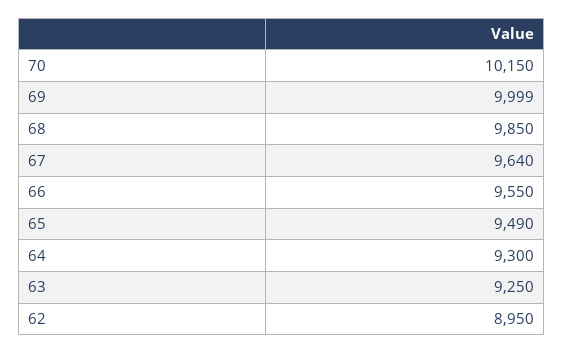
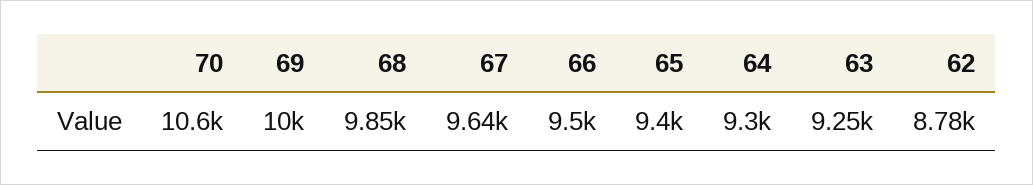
  {
-   "70": 10150,
+   "70": 10600,
    "69": 9999,
    "68": 9850,
    "67": 9640,
-   "66": 9550,
+   "66": 9500,
-   "65": 9490,
+   "65": 9400,
    "64": 9300,
    "63": 9250,
-   "62": 8950
+   "62": 8780
  }

